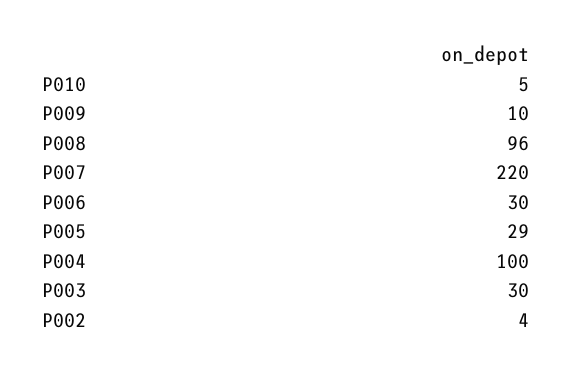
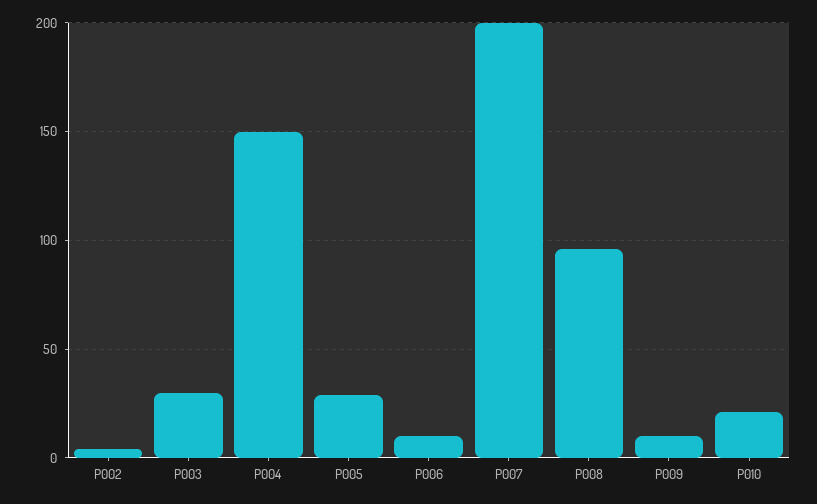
  {
-   "P010": 5,
+   "P010": 20,
    "P009": 10,
    "P008": 96,
-   "P007": 220,
+   "P007": 200,
-   "P006": 30,
+   "P006": 10,
    "P005": 29,
-   "P004": 100,
+   "P004": 150,
    "P003": 30,
    "P002": 4
  }

